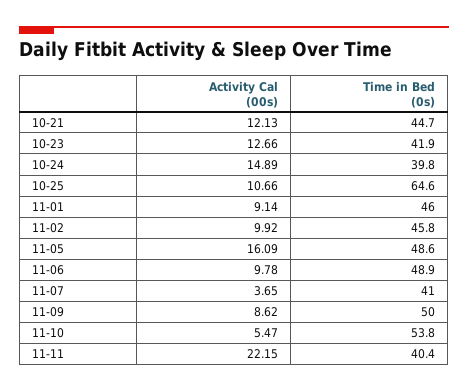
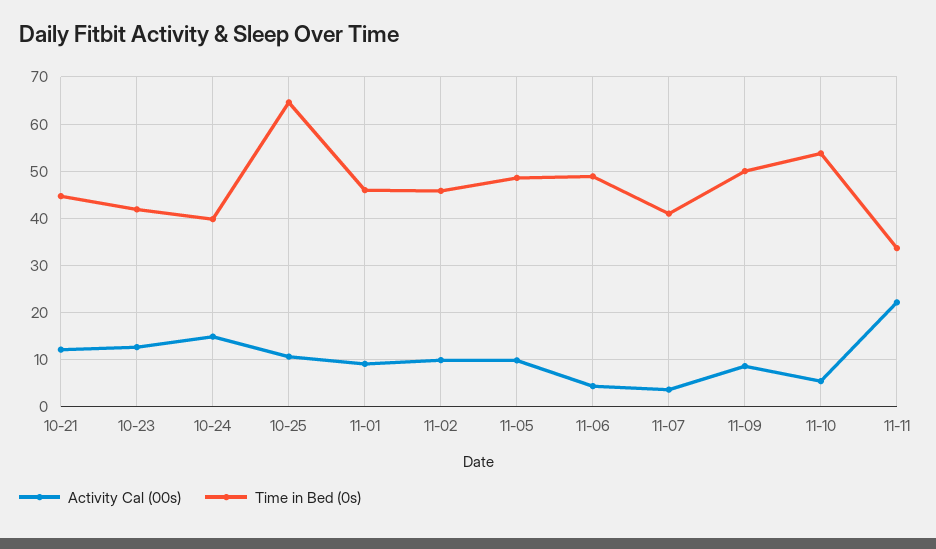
  {
    "Activity Cal (00s)": {
      "10-21": 12.13,
      "10-23": 12.66,
      "10-24": 14.89,
      "10-25": 10.66,
      "11-01": 9.14,
      "11-02": 9.92,
-     "11-05": 16.09,
+     "11-05": 10,
-     "11-06": 9.78,
+     "11-06": 4,
      "11-07": 3.65,
      "11-09": 8.62,
      "11-10": 5.47,
      "11-11": 22.15
    },
    "Time in Bed (0s)": {
      "10-21": 44.7,
      "10-23": 41.9,
      "10-24": 39.8,
      "10-25": 64.6,
      "11-01": 46,
      "11-02": 45.8,
      "11-05": 48.6,
      "11-06": 48.9,
      "11-07": 41,
      "11-09": 50,
      "11-10": 53.8,
-     "11-11": 40.4
+     "11-11": 34
    }
  }

